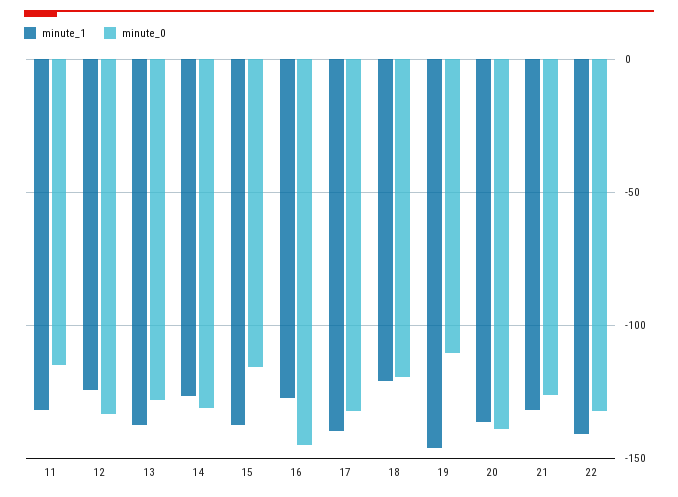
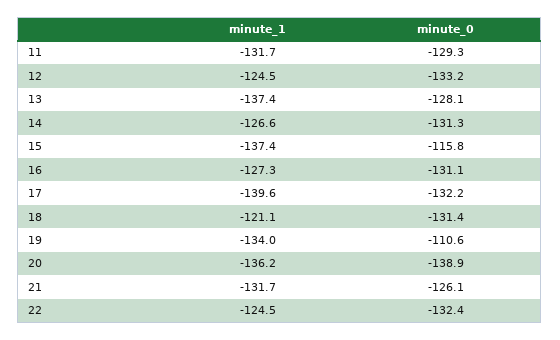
  {
    "minute_1": {
      "11": -131.7,
      "12": -124.5,
      "13": -137.4,
      "14": -126.6,
      "15": -137.4,
      "16": -127.3,
      "17": -139.6,
      "18": -121.1,
-     "19": -145,
+     "19": -134,
      "20": -136.2,
      "21": -131.7,
-     "22": -140
+     "22": -124.5
    },
    "minute_0": {
-     "11": -115,
+     "11": -129.3,
      "12": -133.2,
      "13": -128.1,
      "14": -131.3,
      "15": -115.8,
-     "16": -145,
+     "16": -131.1,
      "17": -132.2,
-     "18": -120,
+     "18": -131.4,
      "19": -110.6,
      "20": -138.9,
      "21": -126.1,
      "22": -132.4
    }
  }

